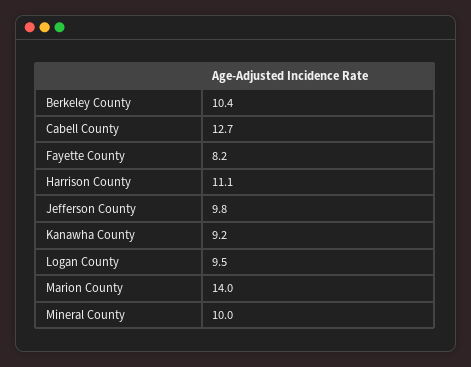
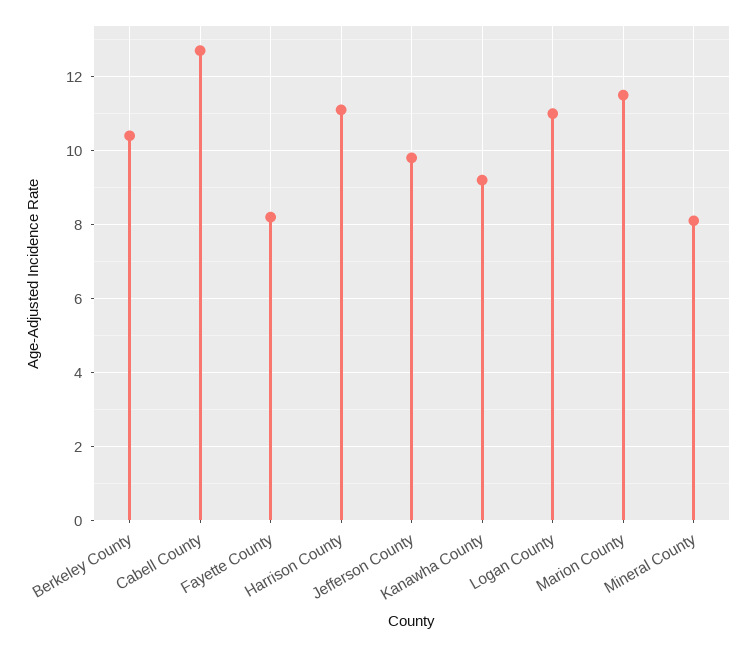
  {
    "Berkeley County": 10.4,
    "Cabell County": 12.7,
    "Fayette County": 8.2,
    "Harrison County": 11.1,
    "Jefferson County": 9.8,
    "Kanawha County": 9.2,
-   "Logan County": 9.5,
+   "Logan County": 11,
-   "Marion County": 14,
+   "Marion County": 11.5,
-   "Mineral County": 10
+   "Mineral County": 8
  }

